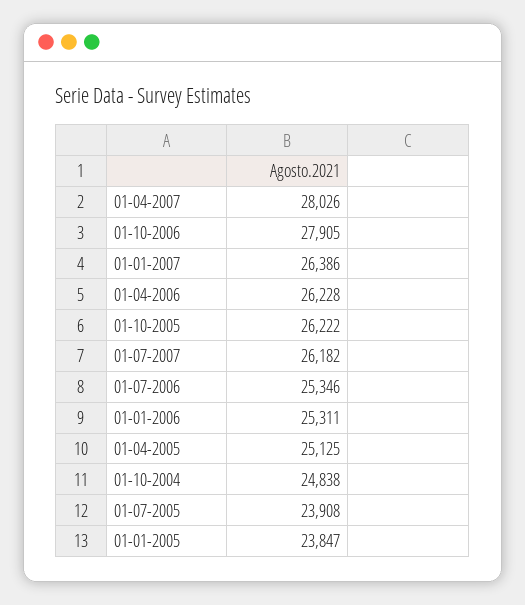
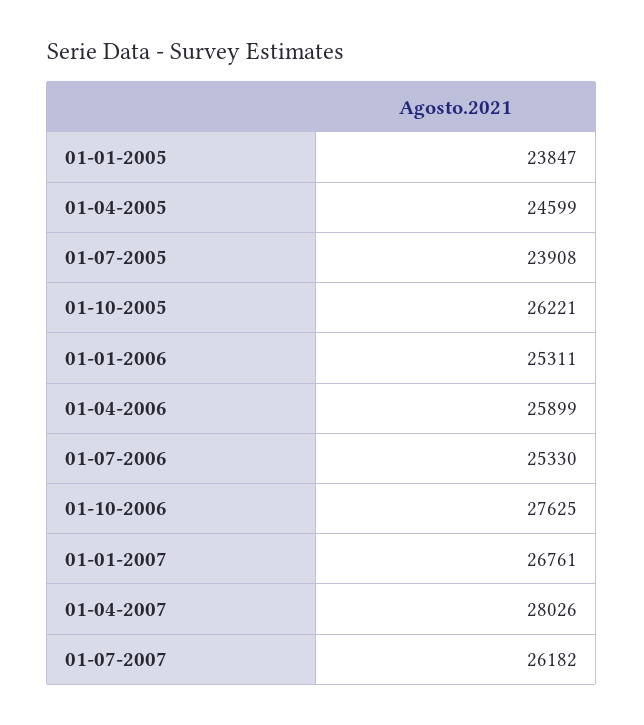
  {
    "01-04-2007": 28026,
-   "01-10-2006": 27905,
+   "01-10-2006": 27625,
-   "01-01-2007": 26386,
+   "01-01-2007": 26761,
-   "01-04-2006": 26228,
+   "01-04-2006": 25899,
-   "01-10-2005": 26222,
+   "01-10-2005": 26221,
    "01-07-2007": 26182,
-   "01-07-2006": 25346,
+   "01-07-2006": 25330,
    "01-01-2006": 25311,
-   "01-04-2005": 25125,
+   "01-04-2005": 24599,
-   "01-10-2004": 24838,
    "01-07-2005": 23908,
    "01-01-2005": 23847
  }

